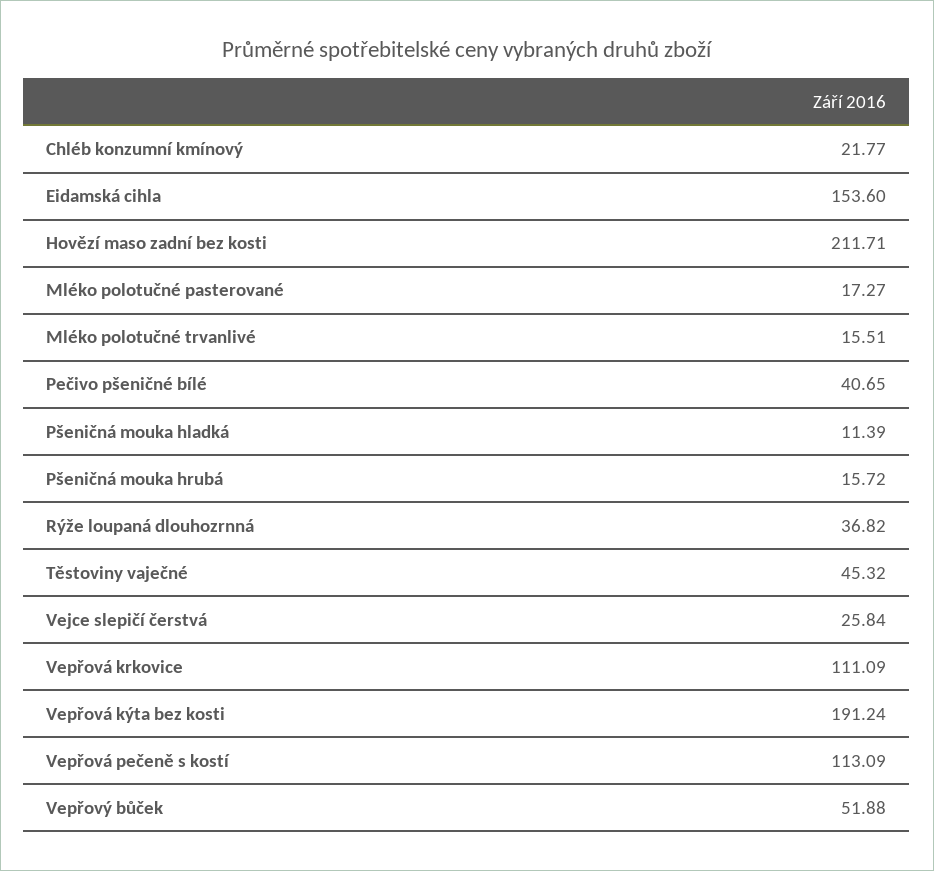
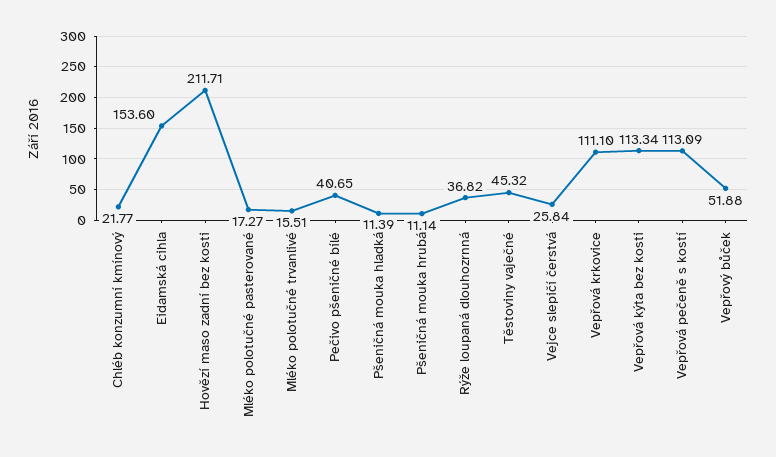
  {
    "Chléb konzumní kmínový": 21.77,
    "Eidamská cihla": 153.6,
    "Hovězí maso zadní bez kosti": 211.71,
    "Mléko polotučné pasterované": 17.27,
    "Mléko polotučné trvanlivé": 15.51,
    "Pečivo pšeničné bílé": 40.65,
    "Pšeničná mouka hladká": 11.39,
-   "Pšeničná mouka hrubá": 15.72,
+   "Pšeničná mouka hrubá": 11.14,
    "Rýže loupaná dlouhozrnná": 36.82,
    "Těstoviny vaječné": 45.32,
    "Vejce slepičí čerstvá": 25.84,
-   "Vepřová krkovice": 111.09,
+   "Vepřová krkovice": 111.1,
-   "Vepřová kýta bez kosti": 191.24,
+   "Vepřová kýta bez kosti": 113.34,
    "Vepřová pečeně s kostí": 113.09,
    "Vepřový bůček": 51.88
  }

